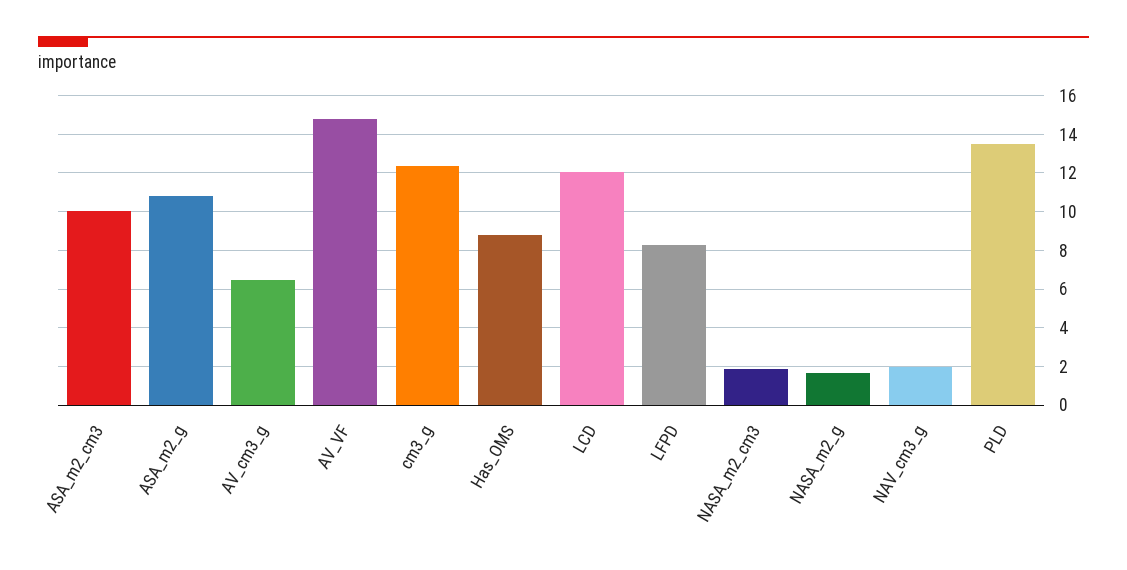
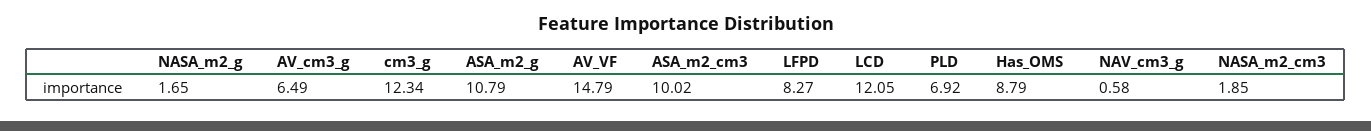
  {
    "ASA_m2_cm3": 10.02,
    "ASA_m2_g": 10.79,
    "AV_cm3_g": 6.49,
    "AV_VF": 14.79,
    "cm3_g": 12.34,
    "Has_OMS": 8.79,
    "LCD": 12.05,
    "LFPD": 8.27,
    "NASA_m2_cm3": 1.85,
    "NASA_m2_g": 1.65,
-   "NAV_cm3_g": 2,
+   "NAV_cm3_g": 0.58,
-   "PLD": 13.5
+   "PLD": 6.92
  }

